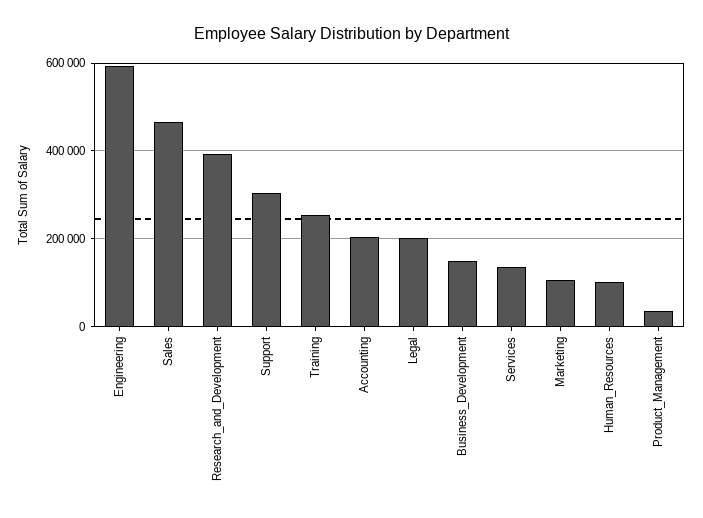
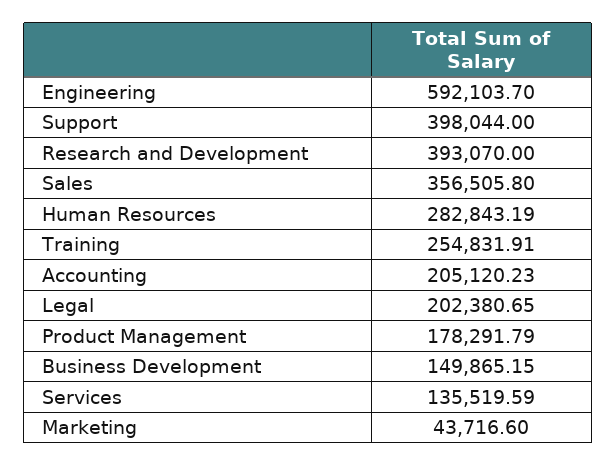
  {
    "Engineering": 592103.7,
-   "Sales": 460000,
+   "Sales": 356505.8,
    "Research_and_Development": 393070,
-   "Support": 300000,
+   "Support": 398044,
    "Training": 254831.91,
    "Accounting": 205120.23,
    "Legal": 202380.65,
    "Business_Development": 149865.15,
    "Services": 135519.59,
-   "Marketing": 100000,
+   "Marketing": 43716.6,
-   "Human_Resources": 100000,
+   "Human_Resources": 282843.19,
-   "Product_Management": 40000
+   "Product_Management": 178291.79
  }

